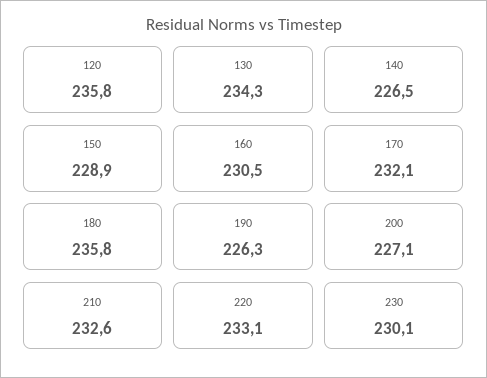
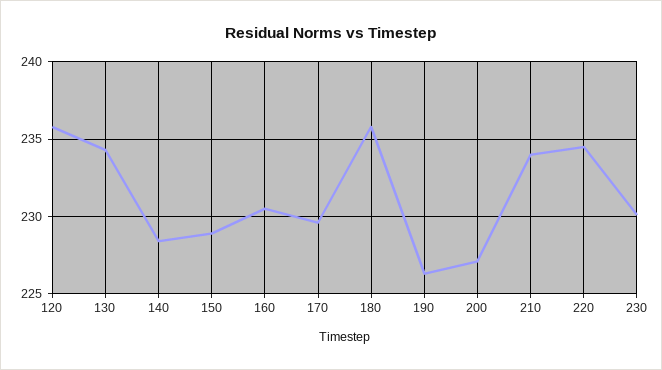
  {
    "120": 235.8,
    "130": 234.3,
-   "140": 226.5,
+   "140": 228.5,
    "150": 228.9,
    "160": 230.5,
-   "170": 232.1,
+   "170": 229.5,
    "180": 235.8,
    "190": 226.3,
    "200": 227.1,
-   "210": 232.6,
+   "210": 234,
-   "220": 233.1,
+   "220": 234.5,
    "230": 230.1
  }

